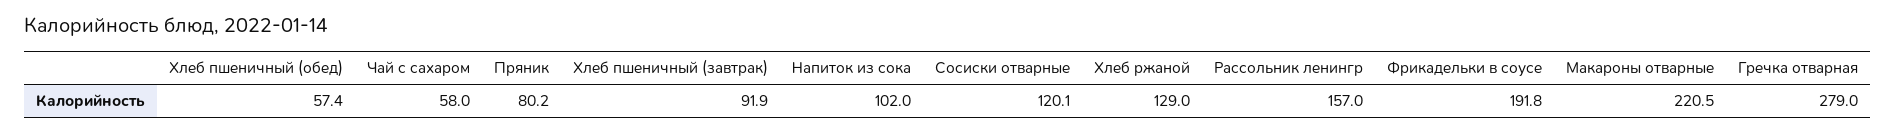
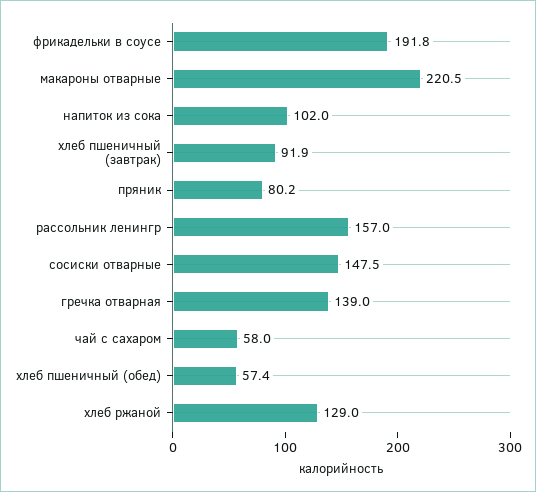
  {
    "Хлеб пшеничный (обед)": 57.4,
    "Чай с сахаром": 58,
    "Пряник": 80.2,
    "Хлеб пшеничный (завтрак)": 91.9,
    "Напиток из сока": 102,
-   "Сосиски отварные": 120.1,
+   "Сосиски отварные": 147.5,
    "Хлеб ржаной": 129,
    "Рассольник ленингр": 157,
    "Фрикадельки в соусе": 191.8,
    "Макароны отварные": 220.5,
-   "Гречка отварная": 279
+   "Гречка отварная": 139
  }

